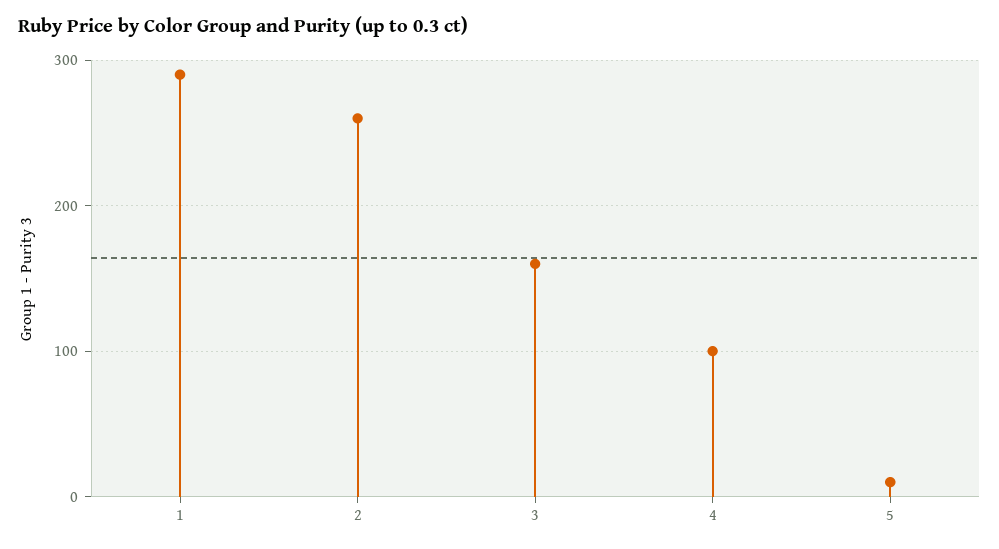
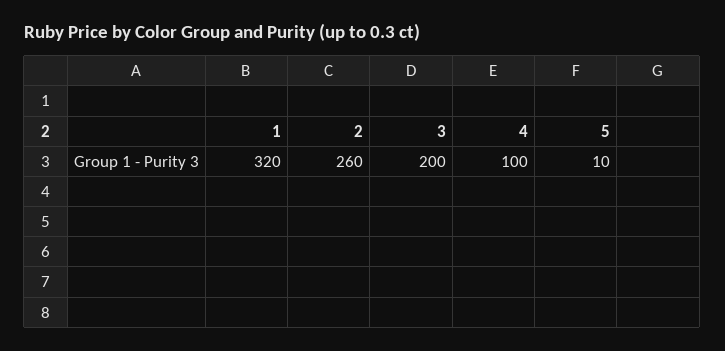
  {
-   "1": 290,
+   "1": 320,
    "2": 260,
-   "3": 160,
+   "3": 200,
    "4": 100,
    "5": 10
  }

